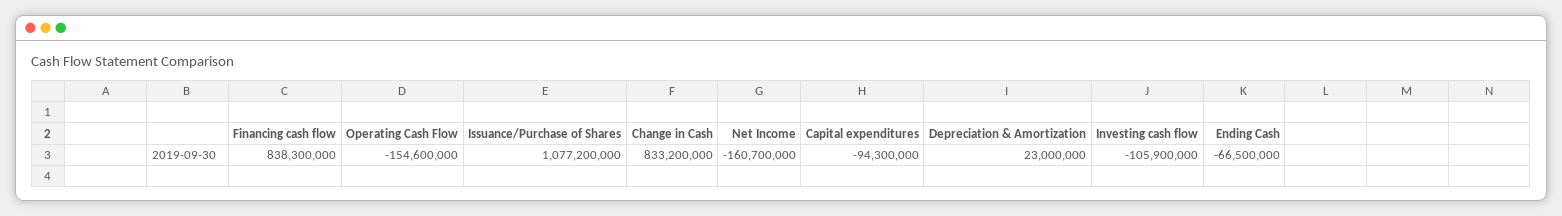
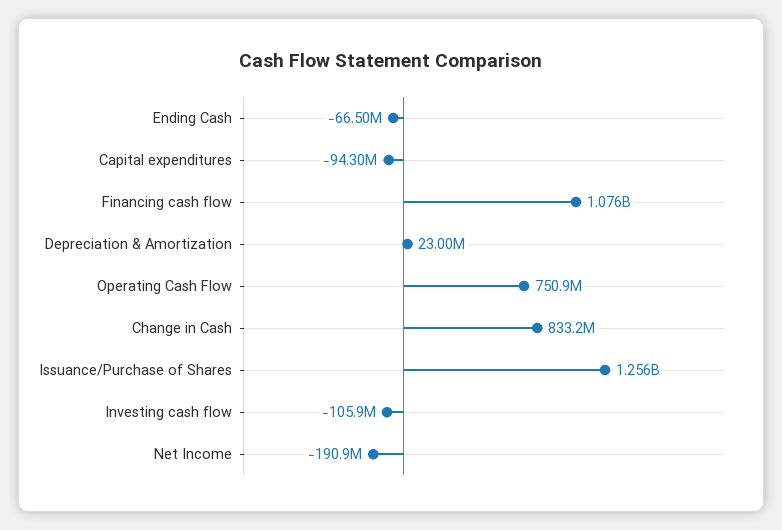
  {
-   "Financing cash flow": 838300000,
+   "Financing cash flow": 1076000000,
-   "Operating Cash Flow": -154600000,
+   "Operating Cash Flow": 750900000,
-   "Issuance/Purchase of Shares": 1077200000,
+   "Issuance/Purchase of Shares": 1256000000,
    "Change in Cash": 833200000,
-   "Net Income": -160700000,
+   "Net Income": -190900000,
    "Capital expenditures": -94300000,
    "Depreciation & Amortization": 23000000,
    "Investing cash flow": -105900000,
    "Ending Cash": -66500000
  }

